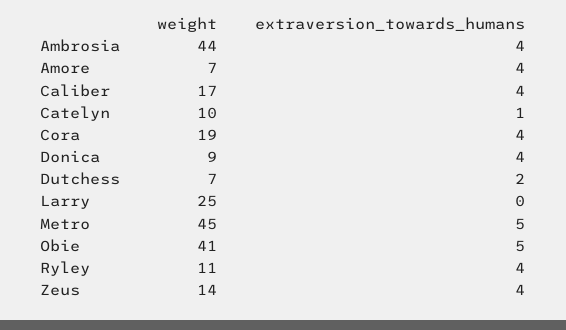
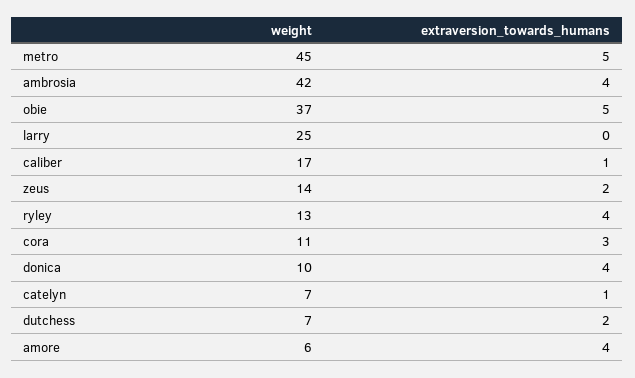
  {
    "weight": {
-     "Ambrosia": 44,
+     "Ambrosia": 42,
-     "Amore": 7,
+     "Amore": 6,
      "Caliber": 17,
-     "Catelyn": 10,
+     "Catelyn": 7,
-     "Cora": 19,
+     "Cora": 11,
-     "Donica": 9,
+     "Donica": 10,
      "Dutchess": 7,
      "Larry": 25,
      "Metro": 45,
-     "Obie": 41,
+     "Obie": 37,
-     "Ryley": 11,
+     "Ryley": 13,
      "Zeus": 14
    },
    "extraversion_towards_humans": {
      "Ambrosia": 4,
      "Amore": 4,
-     "Caliber": 4,
+     "Caliber": 1,
      "Catelyn": 1,
-     "Cora": 4,
+     "Cora": 3,
      "Donica": 4,
      "Dutchess": 2,
      "Larry": 0,
      "Metro": 5,
      "Obie": 5,
      "Ryley": 4,
-     "Zeus": 4
+     "Zeus": 2
    }
  }

